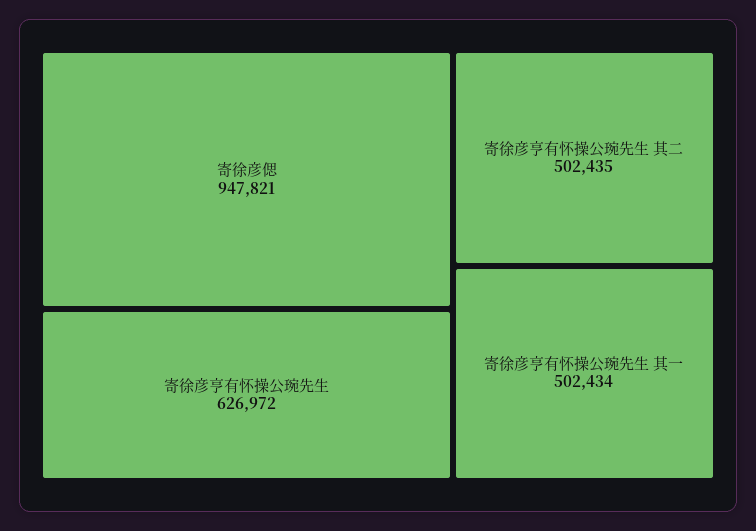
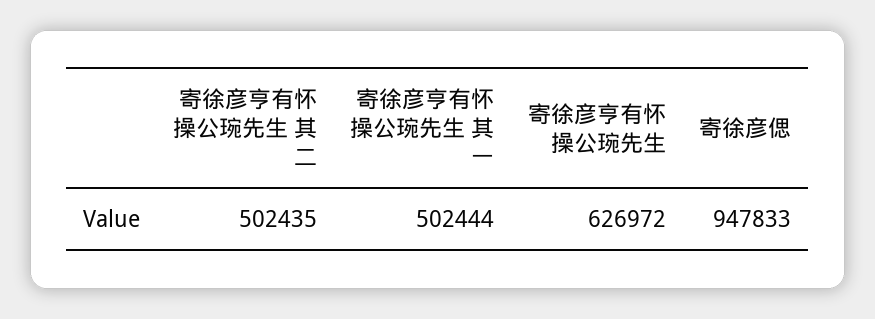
  {
-   "寄徐彦偲": 947821,
+   "寄徐彦偲": 947833,
    "寄徐彦亨有怀操公琬先生": 626972,
    "寄徐彦亨有怀操公琬先生 其二": 502435,
-   "寄徐彦亨有怀操公琬先生 其一": 502434
+   "寄徐彦亨有怀操公琬先生 其一": 502444
  }

